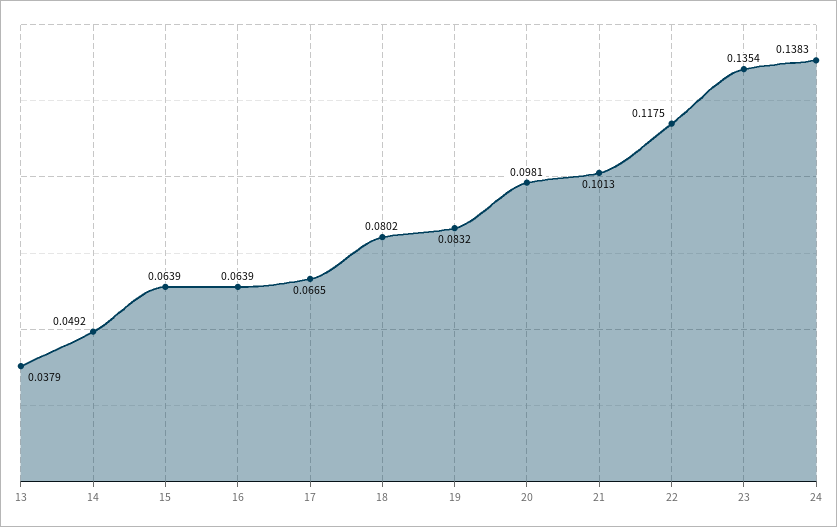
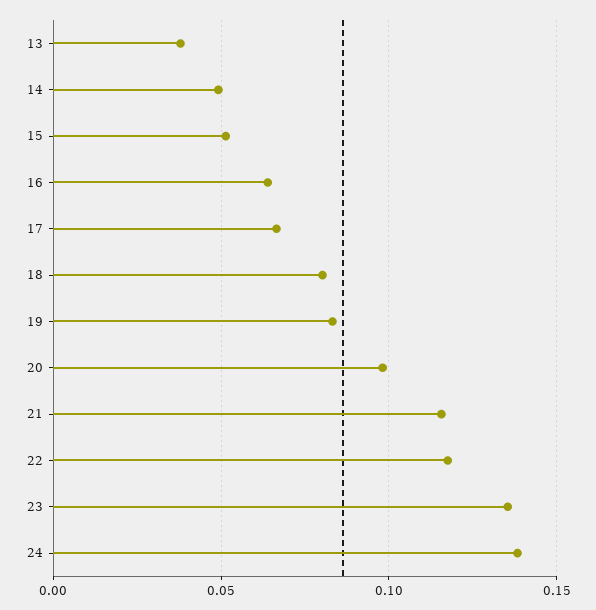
  {
    "13": 0.0379,
    "14": 0.0492,
-   "15": 0.0639,
+   "15": 0.05,
    "16": 0.0639,
    "17": 0.0665,
    "18": 0.0802,
    "19": 0.0832,
    "20": 0.0981,
-   "21": 0.1013,
+   "21": 0.115,
    "22": 0.1175,
    "23": 0.1354,
    "24": 0.1383
  }

